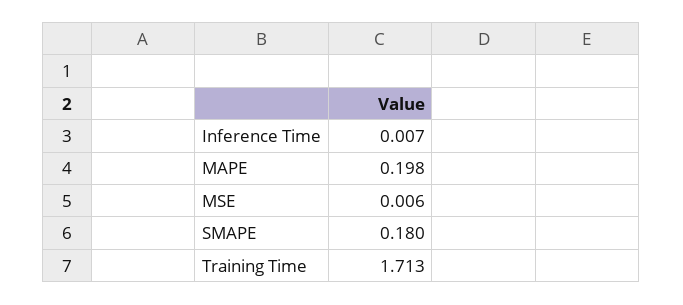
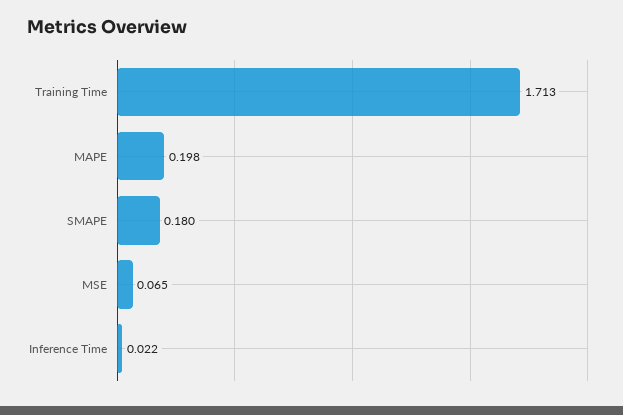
  {
-   "Inference Time": 0.007,
+   "Inference Time": 0.022,
    "MAPE": 0.198,
-   "MSE": 0.006,
+   "MSE": 0.065,
    "SMAPE": 0.18,
    "Training Time": 1.713
  }

